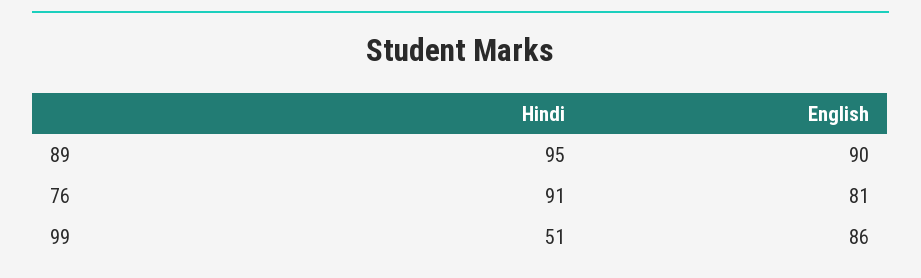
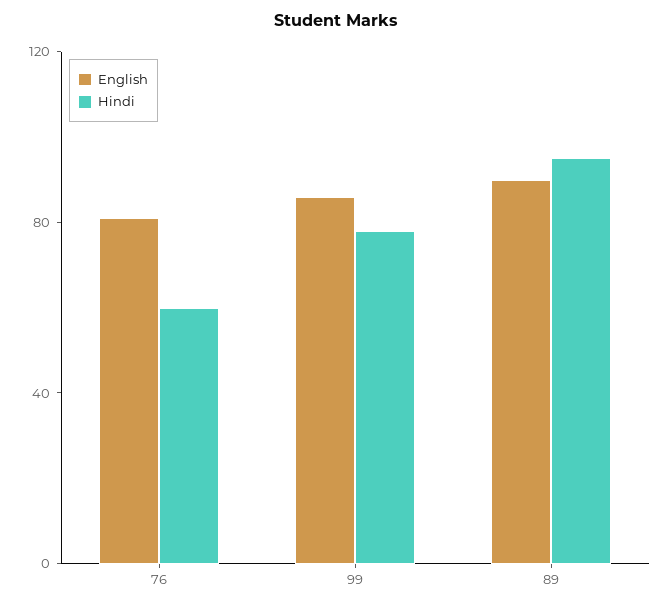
  {
    "Hindi": {
      "89": 95,
-     "76": 91,
+     "76": 60,
-     "99": 51
+     "99": 80
    },
    "English": {
      "89": 90,
      "76": 81,
      "99": 86
    }
  }

